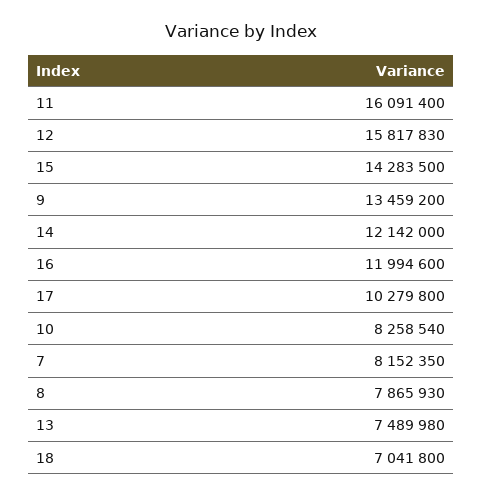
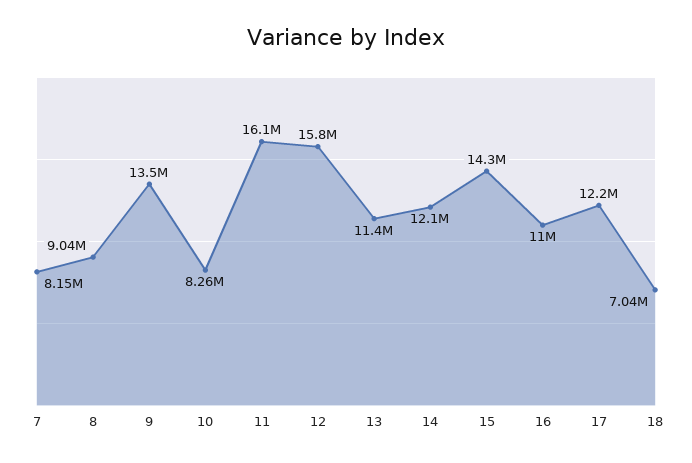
  {
    "11": 16091400,
    "12": 15817830,
    "15": 14283500,
    "9": 13459200,
    "14": 12142000,
-   "16": 11994600,
+   "16": 11000000,
-   "17": 10279800,
+   "17": 12200000,
    "10": 8258540,
    "7": 8152350,
-   "8": 7865930,
+   "8": 9040000,
-   "13": 7489980,
+   "13": 11400000,
    "18": 7041800
  }

